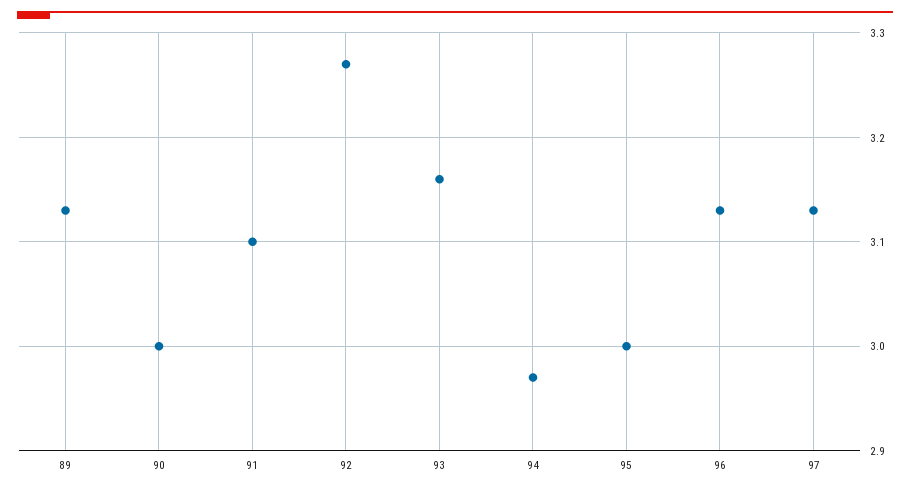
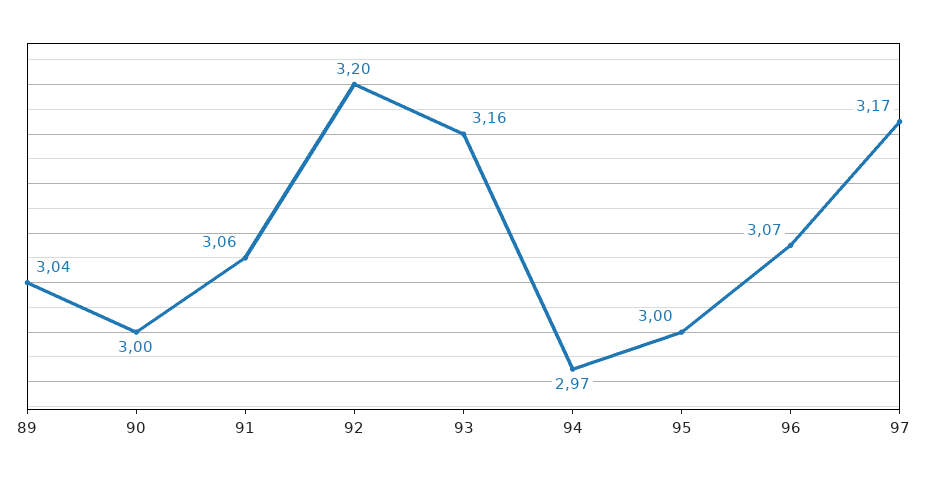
  {
-   "89": 3.13,
+   "89": 3.04,
    "90": 3,
-   "91": 3.1,
+   "91": 3.06,
-   "92": 3.27,
+   "92": 3.2,
    "93": 3.16,
    "94": 2.97,
    "95": 3,
-   "96": 3.13,
+   "96": 3.07,
-   "97": 3.13
+   "97": 3.17
  }

